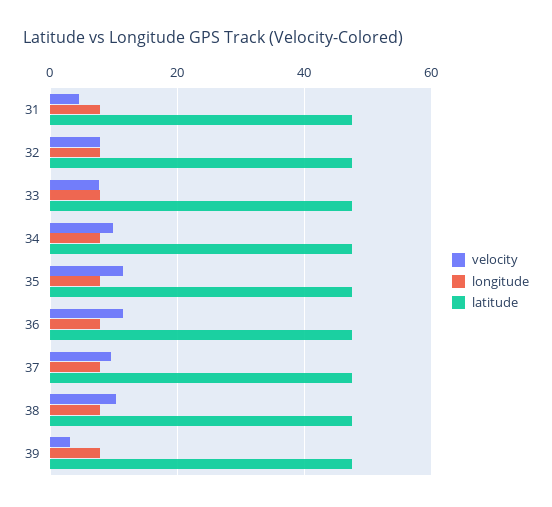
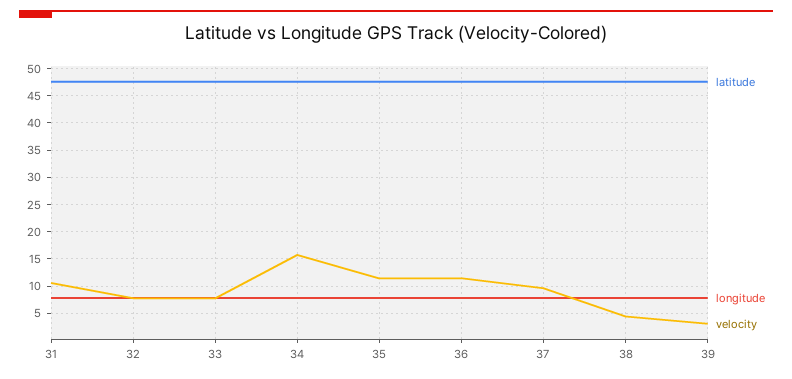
  {
    "velocity": {
-     "31": 4,
+     "31": 10,
      "32": 8,
      "33": 8,
-     "34": 10,
+     "34": 15,
      "35": 12,
      "36": 12,
      "37": 10,
-     "38": 10,
+     "38": 5,
      "39": 4
    },
    "longitude": {
      "31": 8,
      "32": 8,
      "33": 8,
      "34": 8,
      "35": 8,
      "36": 8,
      "37": 8,
      "38": 8,
      "39": 8
    },
    "latitude": {
      "31": 48,
      "32": 48,
      "33": 48,
      "34": 48,
      "35": 48,
      "36": 48,
      "37": 48,
      "38": 48,
      "39": 48
    }
  }

